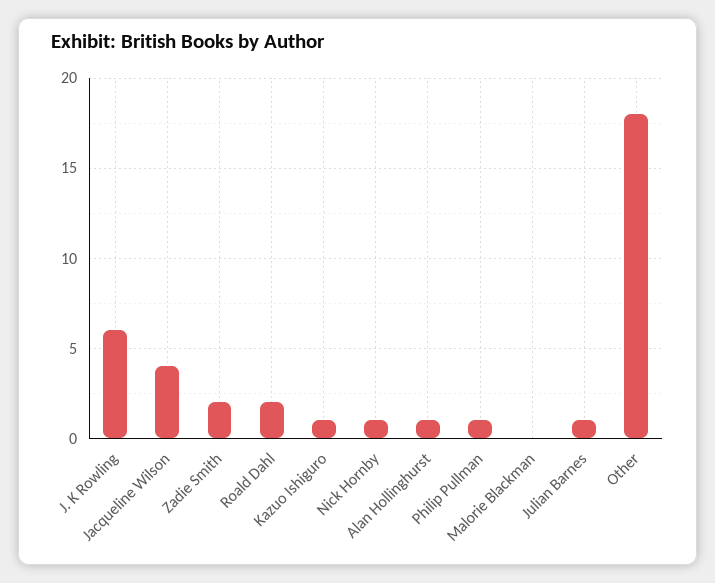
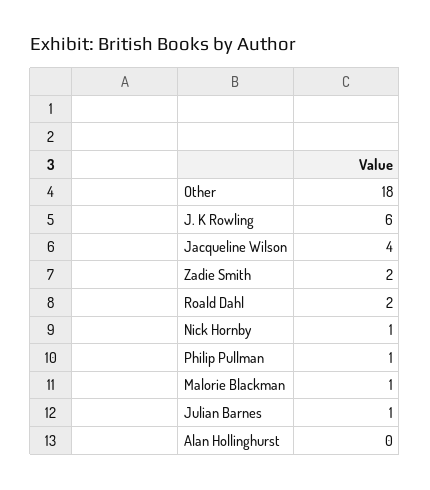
  {
    "J. K Rowling": 6,
    "Jacqueline Wilson": 4,
    "Zadie Smith": 2,
    "Roald Dahl": 2,
-   "Kazuo Ishiguro": 1,
    "Nick Hornby": 1,
-   "Alan Hollinghurst": 1,
+   "Alan Hollinghurst": 0,
    "Philip Pullman": 1,
-   "Malorie Blackman": 0,
+   "Malorie Blackman": 1,
    "Julian Barnes": 1,
    "Other": 18
  }

